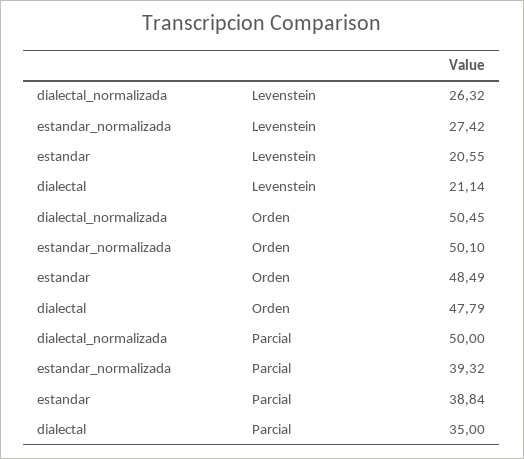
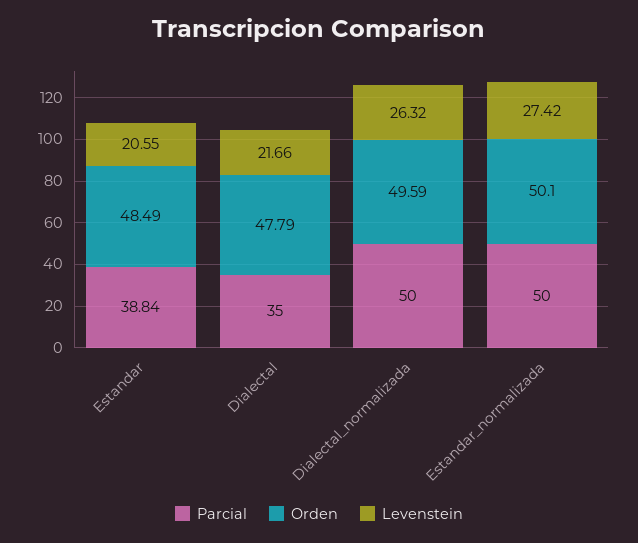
  {
    "Levenstein": {
      "dialectal_normalizada": 26.32,
      "estandar_normalizada": 27.42,
      "estandar": 20.55,
-     "dialectal": 21.14
+     "dialectal": 21.66
    },
    "Orden": {
-     "dialectal_normalizada": 50.45,
+     "dialectal_normalizada": 49.59,
      "estandar_normalizada": 50.1,
      "estandar": 48.49,
      "dialectal": 47.79
    },
    "Parcial": {
      "dialectal_normalizada": 50,
-     "estandar_normalizada": 39.32,
+     "estandar_normalizada": 50,
      "estandar": 38.84,
      "dialectal": 35
    }
  }

